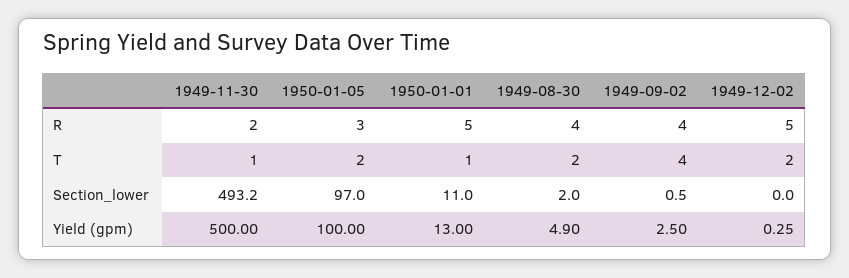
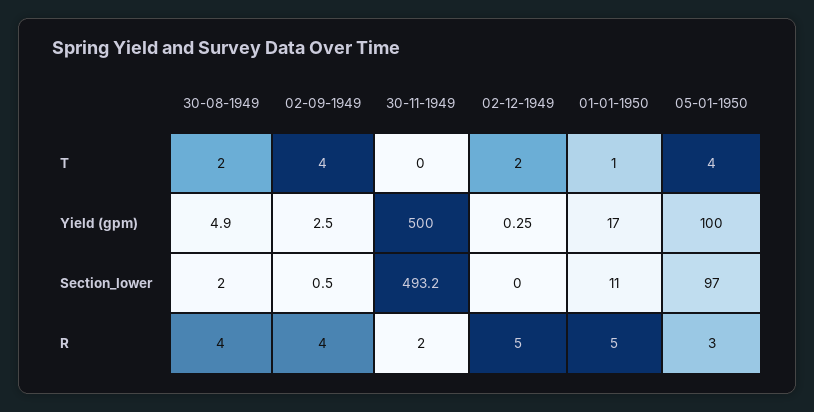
  {
    "1949-11-30": {
      "R": 2,
-     "T": 1,
+     "T": 0,
      "Section_lower": 493.2,
      "Yield (gpm)": 500
    },
    "1950-01-05": {
      "R": 3,
-     "T": 2,
+     "T": 4,
      "Section_lower": 97,
      "Yield (gpm)": 100
    },
    "1950-01-01": {
      "R": 5,
      "T": 1,
      "Section_lower": 11,
-     "Yield (gpm)": 13
+     "Yield (gpm)": 17
    },
    "1949-08-30": {
      "R": 4,
      "T": 2,
      "Section_lower": 2,
      "Yield (gpm)": 4.9
    },
    "1949-09-02": {
      "R": 4,
      "T": 4,
      "Section_lower": 0.5,
      "Yield (gpm)": 2.5
    },
    "1949-12-02": {
      "R": 5,
      "T": 2,
      "Section_lower": 0,
      "Yield (gpm)": 0.25
    }
  }

